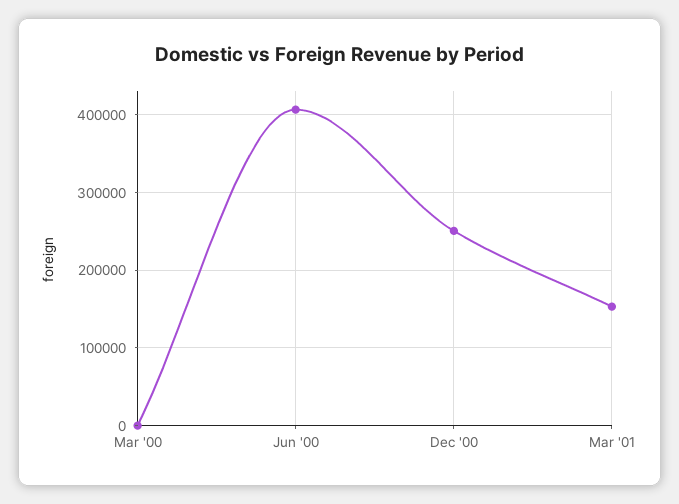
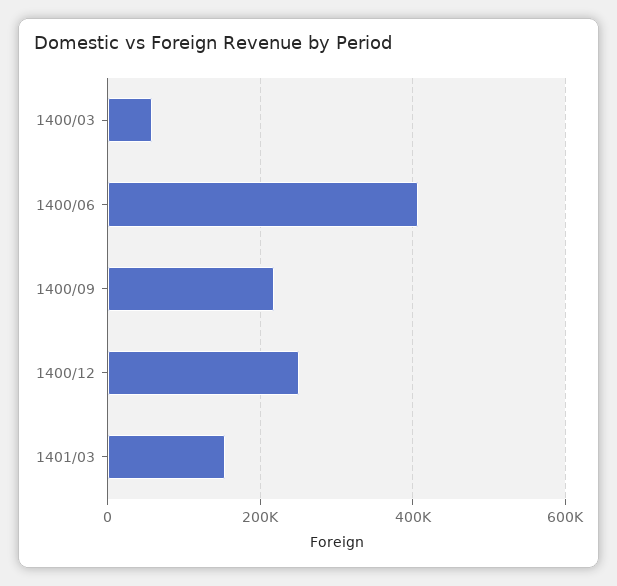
  {
-   "Mar '00": 0,
+   "Mar '00": 60000,
    "Jun '00": 410000,
    "Dec '00": 250000,
-   "Mar '01": 150000
+   "Mar '01": 150000,
+   "1400/09": 220000
  }

